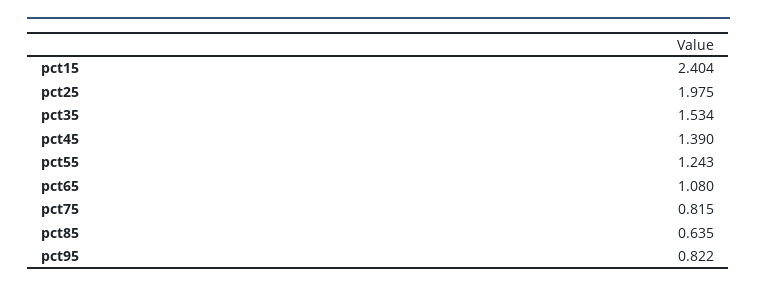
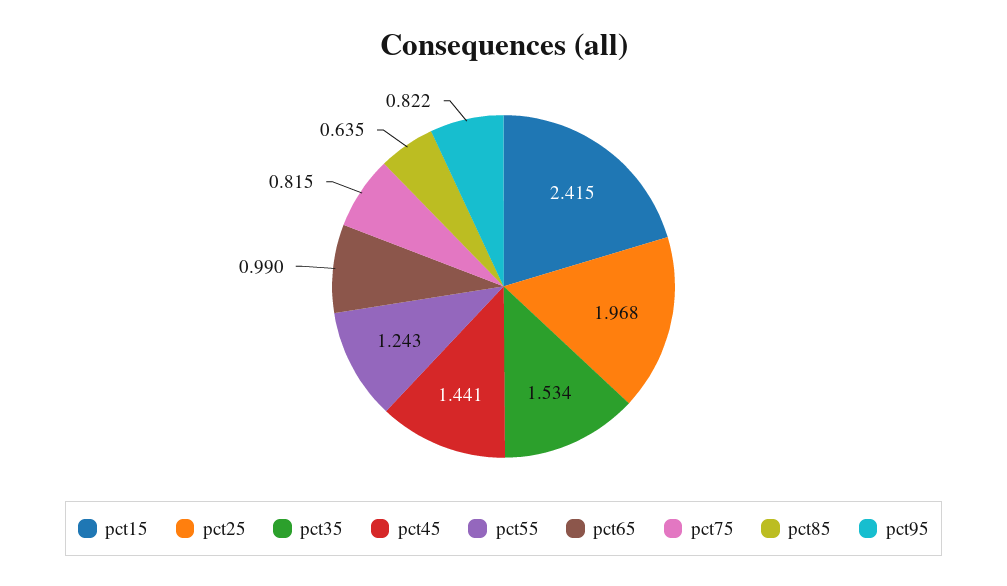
  {
-   "pct15": 2.404,
+   "pct15": 2.415,
-   "pct25": 1.975,
+   "pct25": 1.968,
    "pct35": 1.534,
-   "pct45": 1.39,
+   "pct45": 1.441,
    "pct55": 1.243,
-   "pct65": 1.08,
+   "pct65": 0.99,
    "pct75": 0.815,
    "pct85": 0.635,
    "pct95": 0.822
  }

